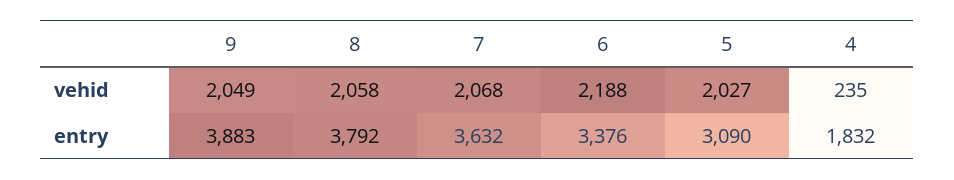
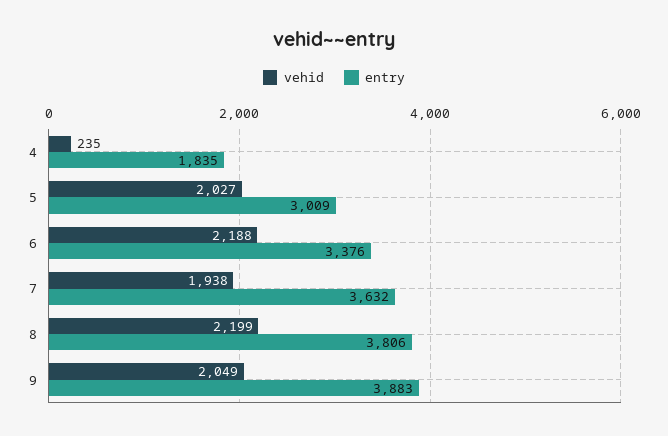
  {
    "vehid": {
      "9": 2049,
-     "8": 2058,
+     "8": 2199,
-     "7": 2068,
+     "7": 1938,
      "6": 2188,
      "5": 2027,
      "4": 235
    },
    "entry": {
      "9": 3883,
-     "8": 3792,
+     "8": 3806,
      "7": 3632,
      "6": 3376,
-     "5": 3090,
+     "5": 3009,
-     "4": 1832
+     "4": 1835
    }
  }

